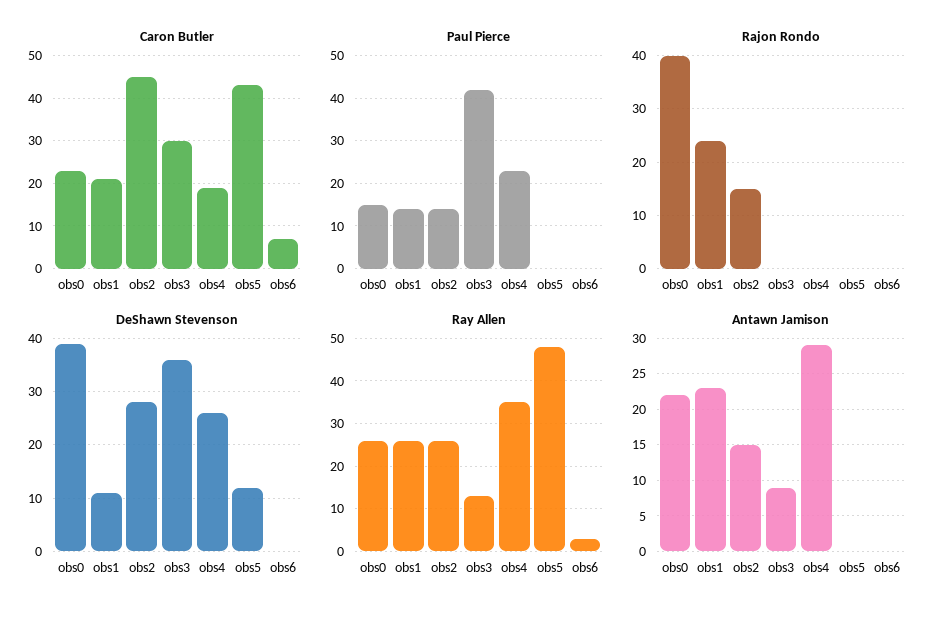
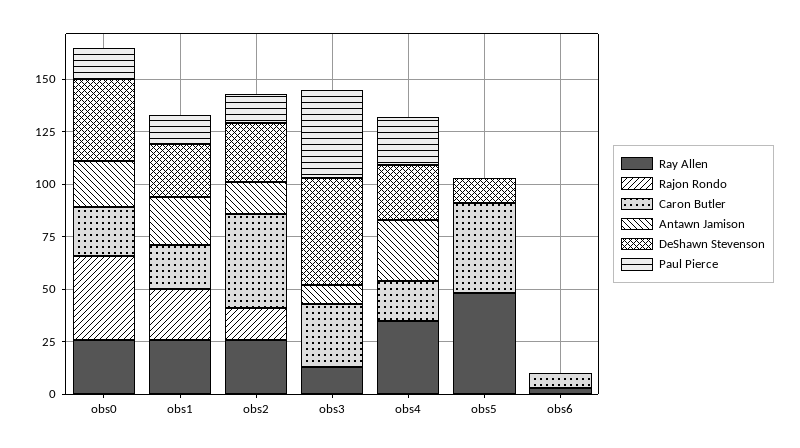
  {
    "Caron Butler": {
      "obs0": 25,
      "obs1": 20,
      "obs2": 45,
      "obs3": 30,
      "obs4": 20,
      "obs5": 45,
      "obs6": 5
    },
    "Paul Pierce": {
      "obs0": 15,
      "obs1": 15,
      "obs2": 15,
      "obs3": 40,
      "obs4": 25,
      "obs5": 0,
      "obs6": 0
    },
    "Rajon Rondo": {
      "obs0": 40,
      "obs1": 25,
      "obs2": 15,
      "obs3": 0,
      "obs4": 0,
      "obs5": 0,
      "obs6": 0
    },
    "DeShawn Stevenson": {
      "obs0": 40,
-     "obs1": 10,
+     "obs1": 25,
      "obs2": 30,
-     "obs3": 35,
+     "obs3": 50,
      "obs4": 25,
      "obs5": 10,
      "obs6": 0
    },
    "Ray Allen": {
      "obs0": 25,
      "obs1": 25,
      "obs2": 25,
      "obs3": 15,
      "obs4": 35,
      "obs5": 50,
      "obs6": 5
    },
    "Antawn Jamison": {
      "obs0": 22,
      "obs1": 23,
      "obs2": 15,
      "obs3": 9,
      "obs4": 29,
      "obs5": 0,
      "obs6": 0
    }
  }

